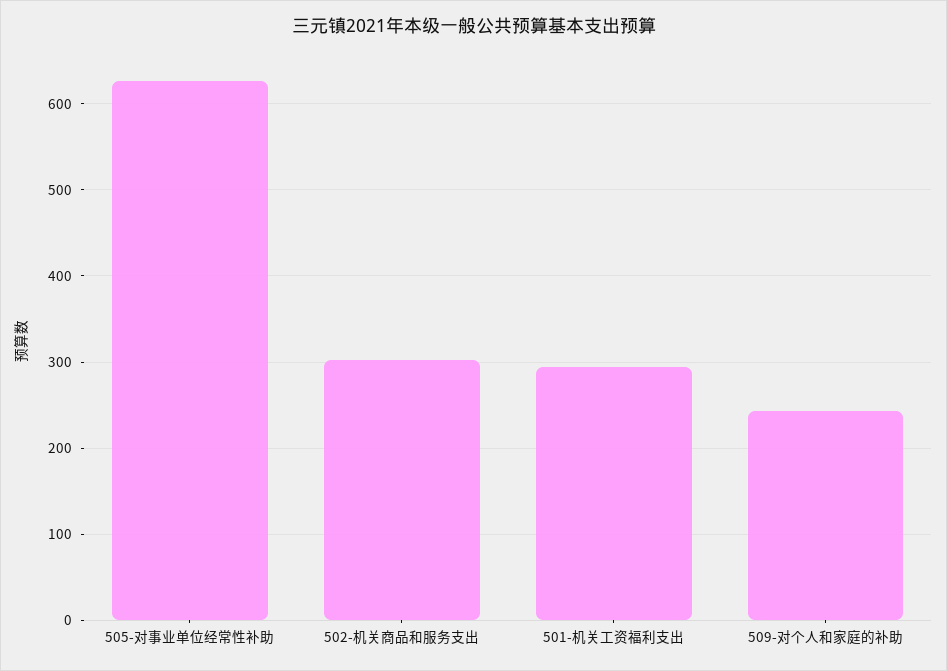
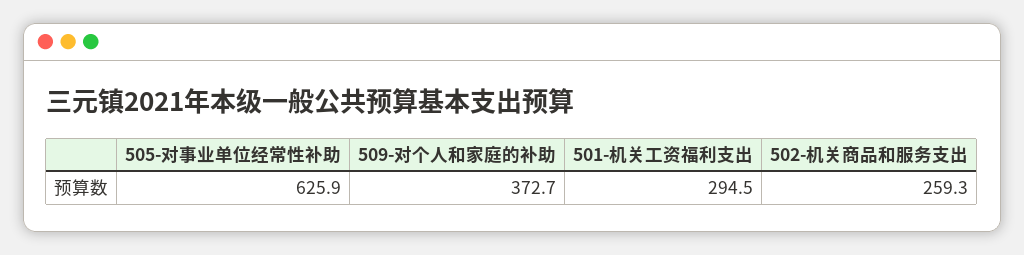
  {
    "505-对事业单位经常性补助": 625.9,
-   "502-机关商品和服务支出": 300,
+   "502-机关商品和服务支出": 259.3,
    "501-机关工资福利支出": 294.5,
-   "509-对个人和家庭的补助": 240
+   "509-对个人和家庭的补助": 372.7
  }

